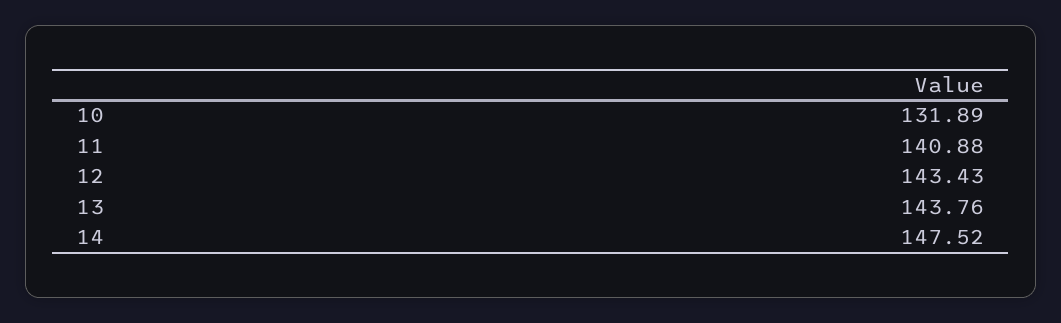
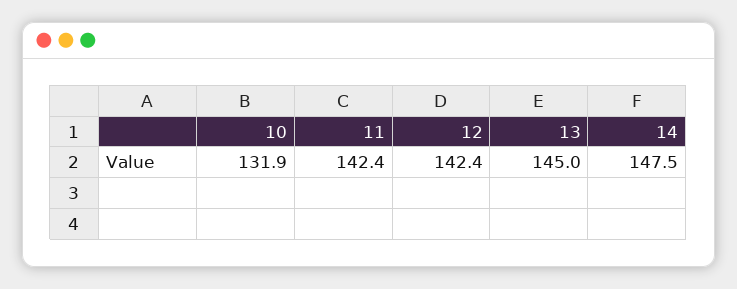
  {
    "10": 131.89,
-   "11": 140.88,
+   "11": 142.4,
-   "12": 143.43,
+   "12": 142.4,
-   "13": 143.76,
+   "13": 145,
    "14": 147.52
  }

